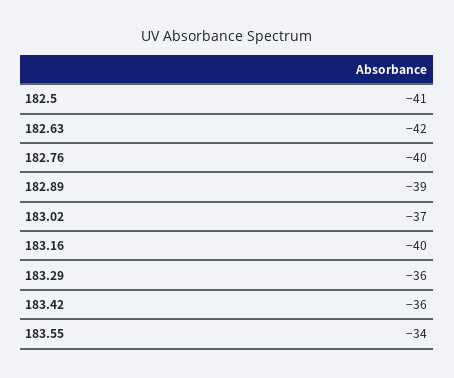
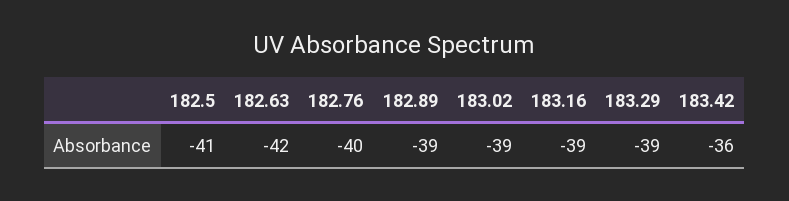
  {
    "182.5": -41,
    "182.63": -42,
    "182.76": -40,
    "182.89": -39,
-   "183.02": -37,
+   "183.02": -39,
-   "183.16": -40,
+   "183.16": -39,
-   "183.29": -36,
+   "183.29": -39,
-   "183.42": -36,
+   "183.42": -36
-   "183.55": -34
  }

